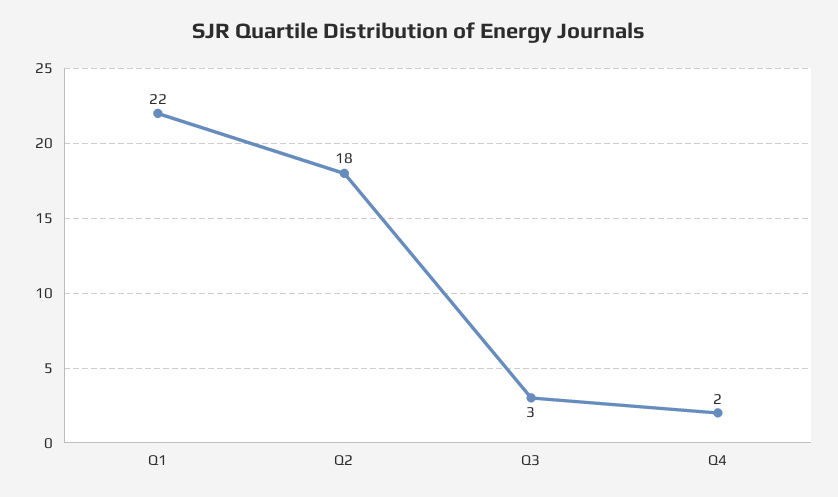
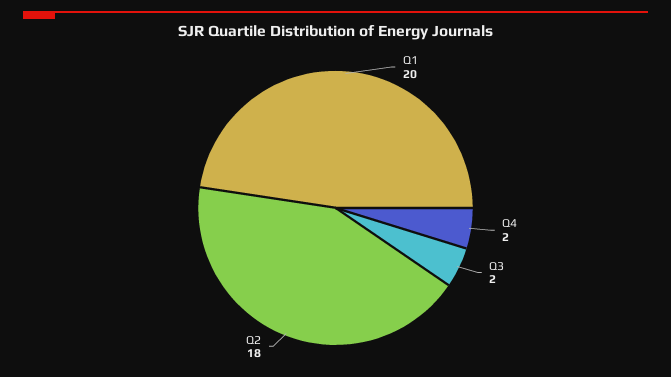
  {
-   "Q1": 22,
+   "Q1": 20,
    "Q2": 18,
-   "Q3": 3,
+   "Q3": 2,
    "Q4": 2
  }

